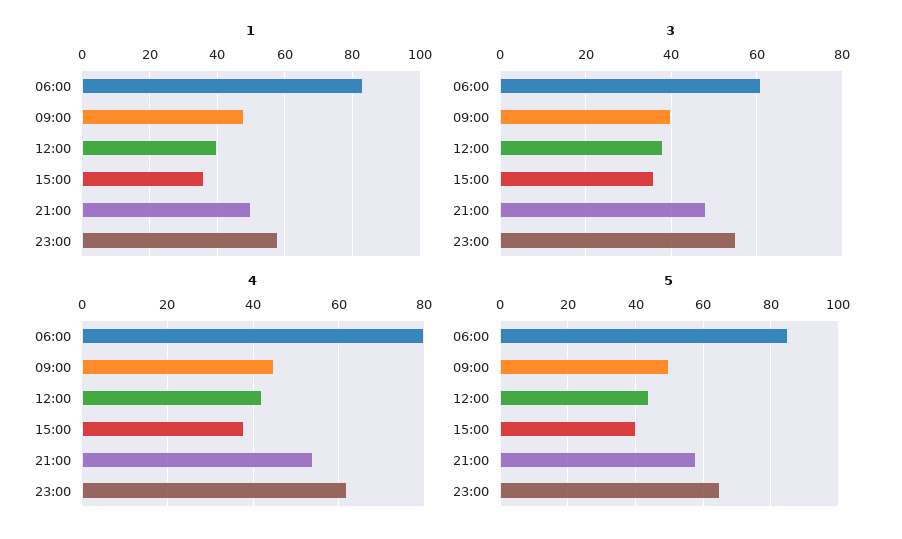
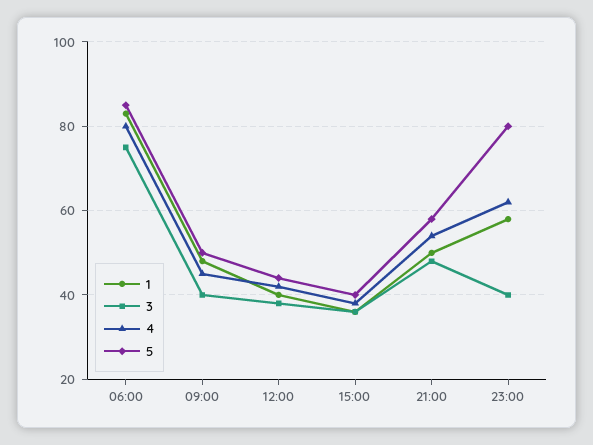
  {
    "1": {
      "06:00": 85,
      "09:00": 50,
      "12:00": 40,
      "15:00": 35,
      "21:00": 50,
      "23:00": 60
    },
    "3": {
-     "06:00": 60,
+     "06:00": 75,
      "09:00": 40,
      "12:00": 40,
      "15:00": 35,
      "21:00": 50,
-     "23:00": 55
+     "23:00": 40
    },
    "4": {
      "06:00": 80,
      "09:00": 45,
      "12:00": 40,
      "15:00": 40,
      "21:00": 55,
      "23:00": 60
    },
    "5": {
      "06:00": 85,
      "09:00": 50,
      "12:00": 45,
      "15:00": 40,
      "21:00": 60,
-     "23:00": 65
+     "23:00": 80
    }
  }

